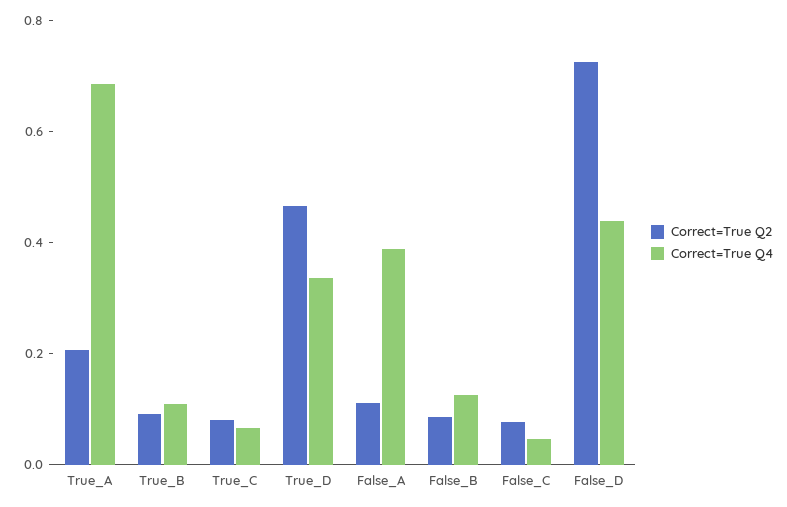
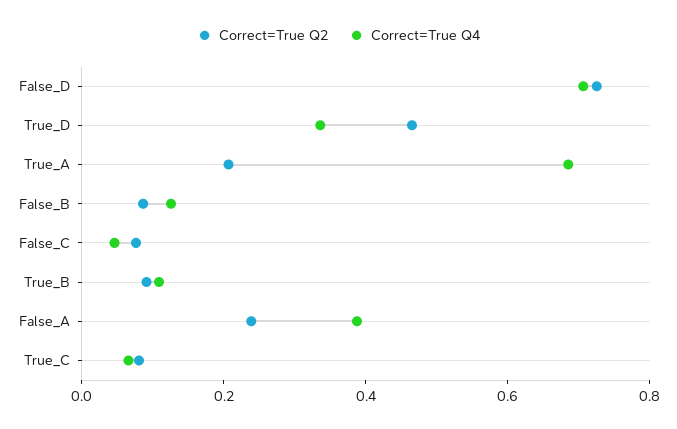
  {
    "Correct=True Q2": {
      "True_A": 0.2,
      "True_B": 0.1,
      "True_C": 0.1,
      "True_D": 0.45,
-     "False_A": 0.1,
+     "False_A": 0.25,
      "False_B": 0.1,
      "False_C": 0.1,
      "False_D": 0.75
    },
    "Correct=True Q4": {
      "True_A": 0.7,
      "True_B": 0.1,
      "True_C": 0.05,
      "True_D": 0.35,
      "False_A": 0.4,
      "False_B": 0.15,
      "False_C": 0.05,
-     "False_D": 0.45
+     "False_D": 0.7
    }
  }

